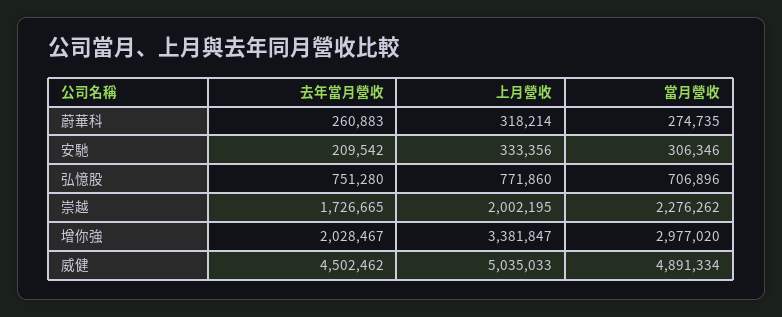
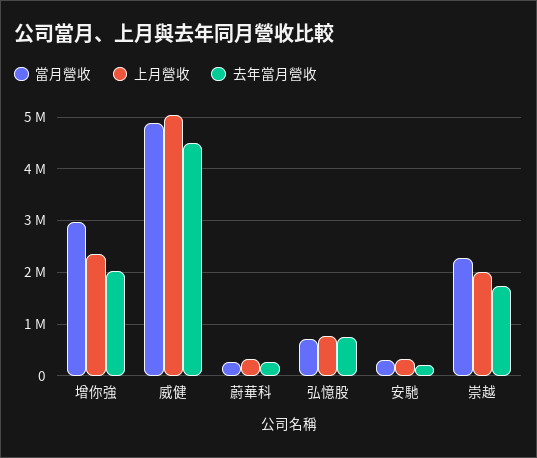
  {
    "去年當月營收": {
      "蔚華科": 260883,
      "安馳": 209542,
      "弘憶股": 751280,
      "崇越": 1726665,
      "增你強": 2028467,
      "威健": 4502462
    },
    "上月營收": {
      "蔚華科": 318214,
      "安馳": 333356,
      "弘憶股": 771860,
      "崇越": 2002195,
-     "增你強": 3381847,
+     "增你強": 2400000,
      "威健": 5035033
    },
    "當月營收": {
      "蔚華科": 274735,
      "安馳": 306346,
      "弘憶股": 706896,
      "崇越": 2276262,
      "增你強": 2977020,
      "威健": 4891334
    }
  }

